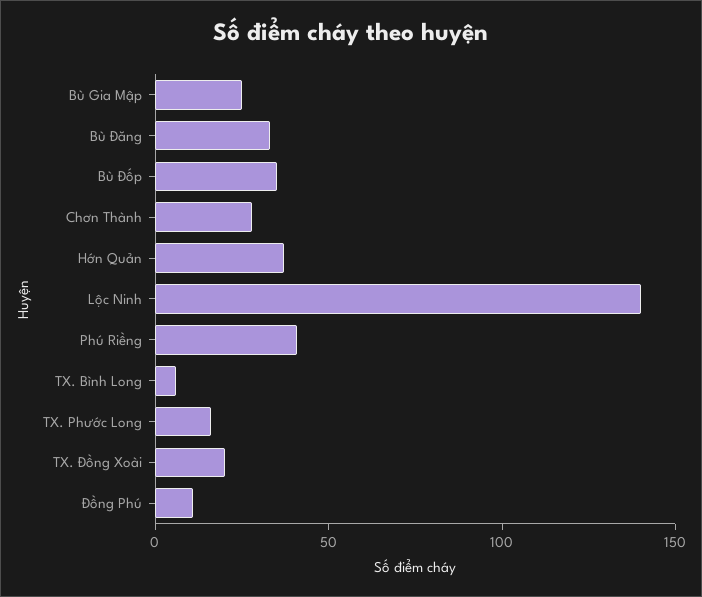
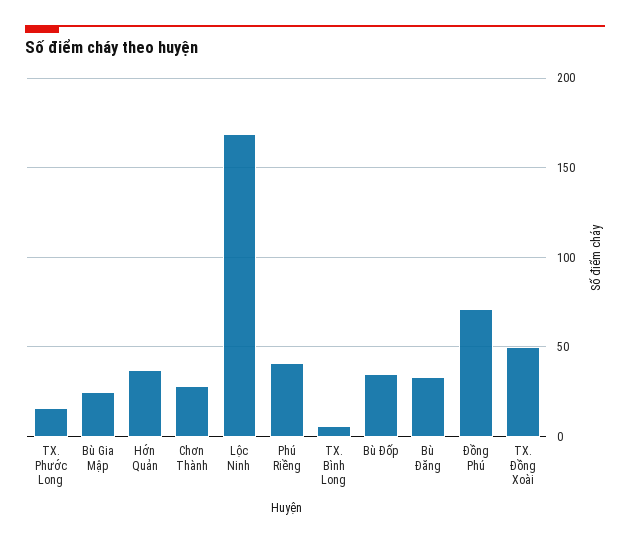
  {
    "Bù Gia Mập": 25,
    "Bù Đăng": 35,
    "Bù Đốp": 35,
    "Chơn Thành": 30,
    "Hớn Quản": 35,
-   "Lộc Ninh": 140,
+   "Lộc Ninh": 170,
    "Phú Riềng": 40,
    "TX. Bình Long": 5,
    "TX. Phước Long": 15,
-   "TX. Đồng Xoài": 20,
+   "TX. Đồng Xoài": 50,
-   "Đồng Phú": 10
+   "Đồng Phú": 70
  }

